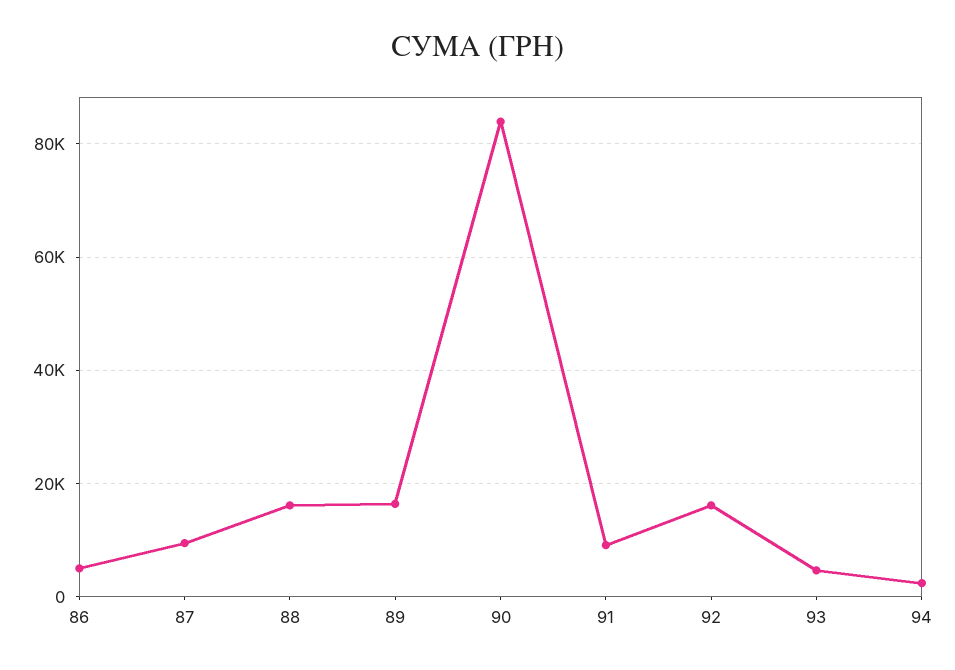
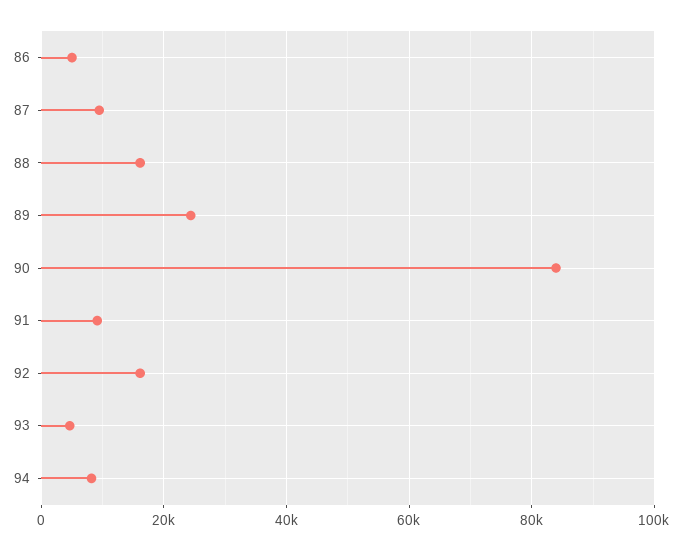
  {
    "86": 6000,
    "87": 10000,
    "88": 16000,
-   "89": 16000,
+   "89": 24000,
    "90": 84000,
    "91": 10000,
    "92": 16000,
    "93": 4000,
-   "94": 2000
+   "94": 8000
  }

